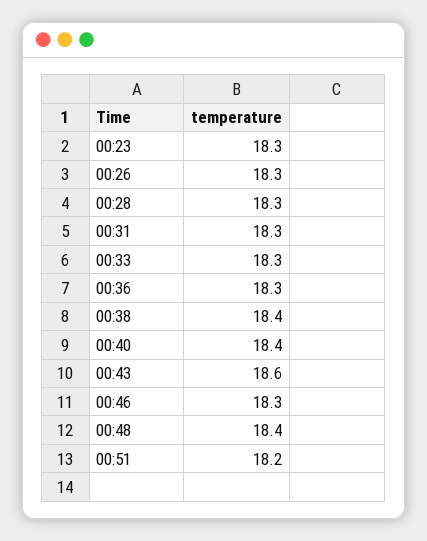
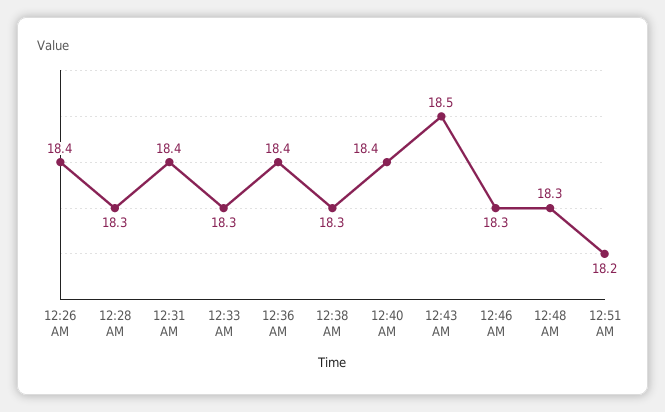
  {
-   "00:23": 18.3,
-   "00:26": 18.3,
+   "00:26": 18.4,
    "00:28": 18.3,
-   "00:31": 18.3,
+   "00:31": 18.4,
    "00:33": 18.3,
-   "00:36": 18.3,
+   "00:36": 18.4,
-   "00:38": 18.4,
+   "00:38": 18.3,
    "00:40": 18.4,
-   "00:43": 18.6,
+   "00:43": 18.5,
    "00:46": 18.3,
-   "00:48": 18.4,
+   "00:48": 18.3,
    "00:51": 18.2
  }

